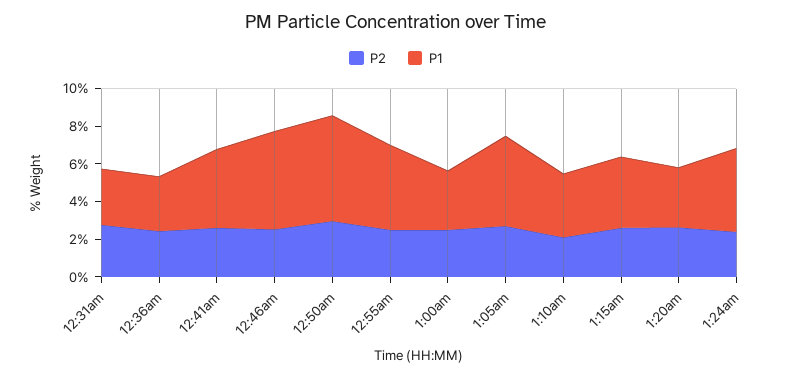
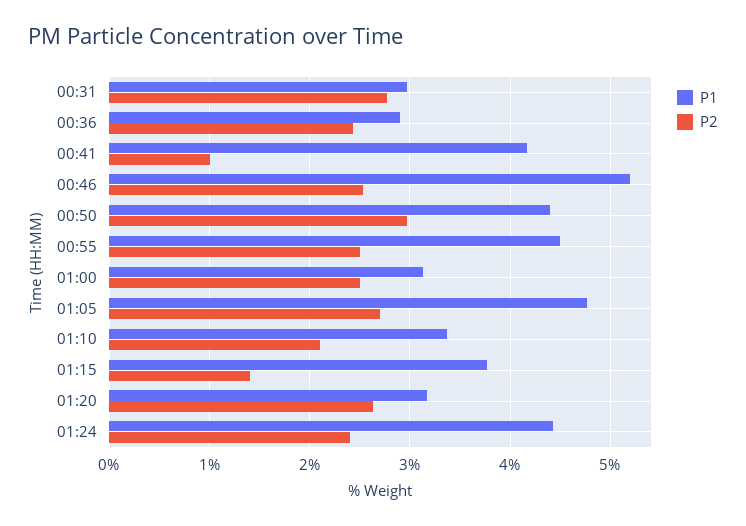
  {
    "P2": {
      "12:31am": 2.8,
      "12:36am": 2.4,
-     "12:41am": 2.5,
+     "12:41am": 1,
      "12:46am": 2.5,
      "12:50am": 3,
      "12:55am": 2.5,
      "1:00am": 2.5,
      "1:05am": 2.7,
      "1:10am": 2.1,
-     "1:15am": 2.5,
+     "1:15am": 1.4,
      "1:20am": 2.6,
      "1:24am": 2.4
    },
    "P1": {
      "12:31am": 3,
      "12:36am": 2.9,
      "12:41am": 4.2,
      "12:46am": 5.2,
-     "12:50am": 5.5,
+     "12:50am": 4.4,
      "12:55am": 4.5,
      "1:00am": 3.1,
      "1:05am": 4.8,
      "1:10am": 3.4,
      "1:15am": 3.8,
      "1:20am": 3.2,
      "1:24am": 4.4
    }
  }

